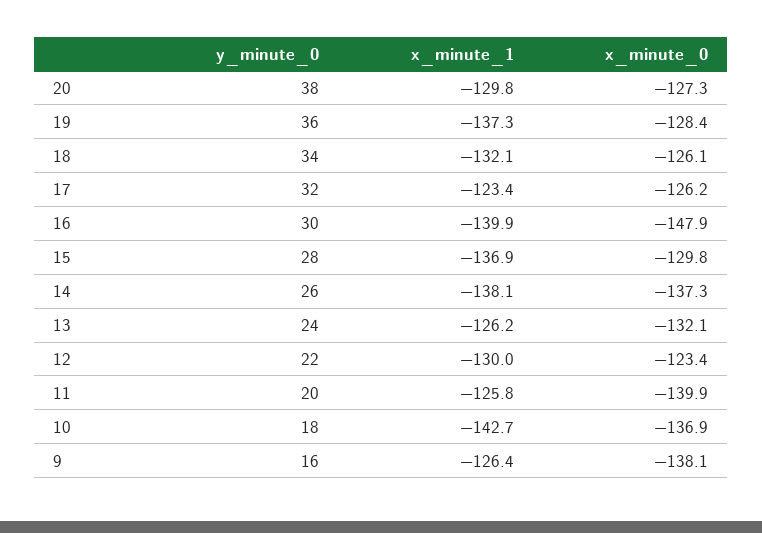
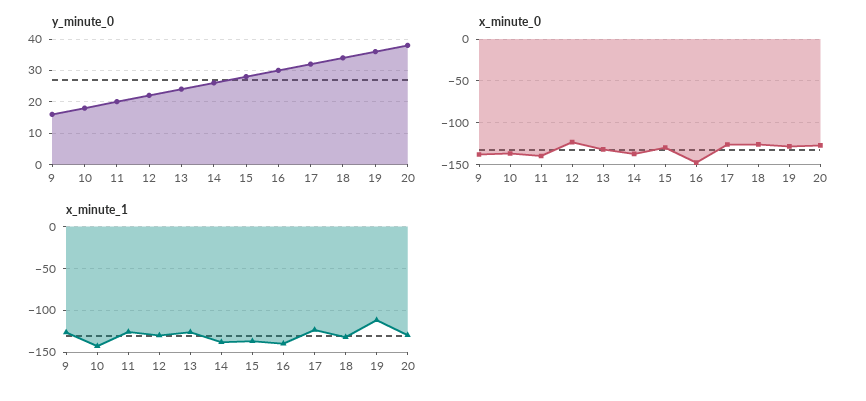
  {
    "y_minute_0": {
      "20": 38,
      "19": 36,
      "18": 34,
      "17": 32,
      "16": 30,
      "15": 28,
      "14": 26,
      "13": 24,
      "12": 22,
      "11": 20,
      "10": 18,
      "9": 16
    },
    "x_minute_1": {
      "20": -129.8,
-     "19": -137.3,
+     "19": -110,
      "18": -132.1,
      "17": -123.4,
      "16": -139.9,
      "15": -136.9,
      "14": -138.1,
      "13": -126.2,
      "12": -130,
      "11": -125.8,
      "10": -142.7,
      "9": -126.4
    },
    "x_minute_0": {
      "20": -127.3,
      "19": -128.4,
      "18": -126.1,
      "17": -126.2,
      "16": -147.9,
      "15": -129.8,
      "14": -137.3,
      "13": -132.1,
      "12": -123.4,
      "11": -139.9,
      "10": -136.9,
      "9": -138.1
    }
  }

